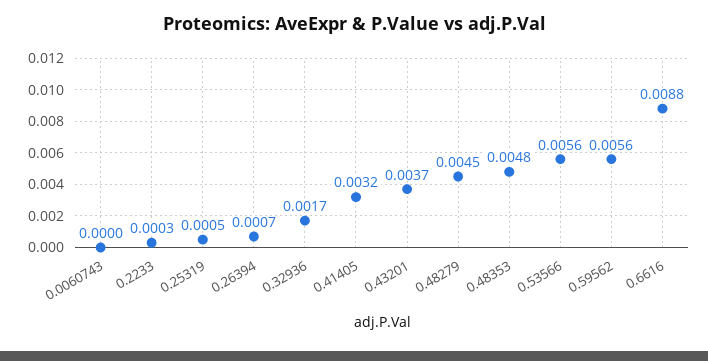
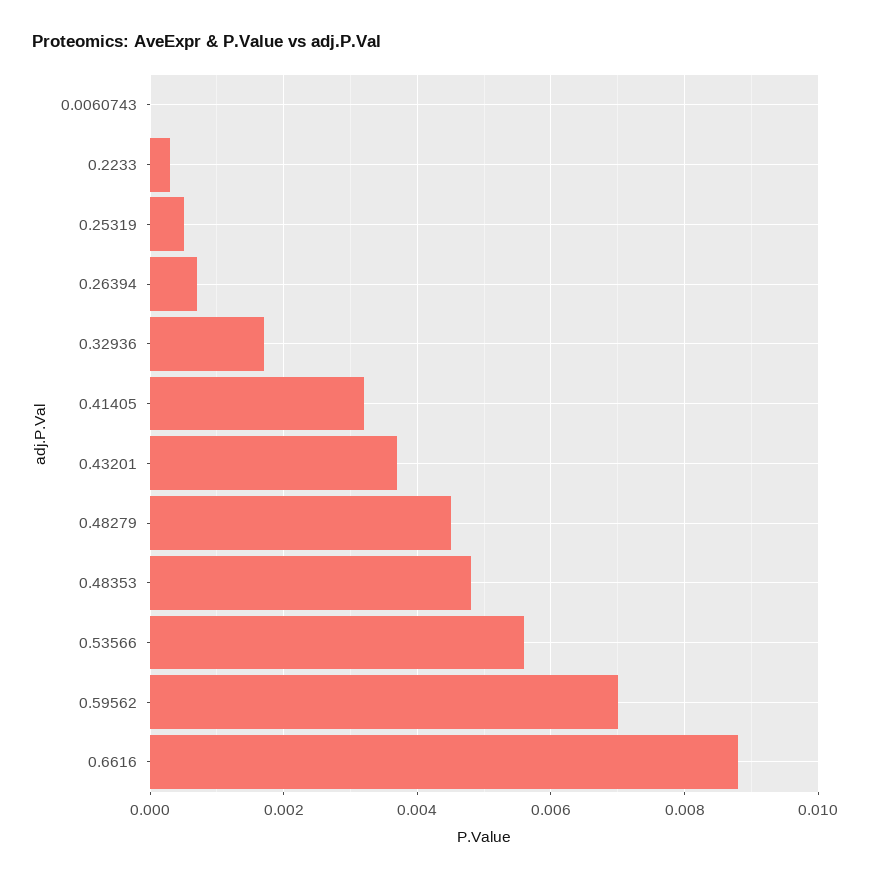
  {
    "0.0060743": 0,
    "0.2233": 0.0003,
    "0.25319": 0.0005,
    "0.26394": 0.0007,
    "0.32936": 0.0017,
    "0.41405": 0.0032,
    "0.43201": 0.0037,
    "0.48279": 0.0045,
    "0.48353": 0.0048,
    "0.53566": 0.0056,
-   "0.59562": 0.0056,
+   "0.59562": 0.007,
    "0.6616": 0.0088
  }

